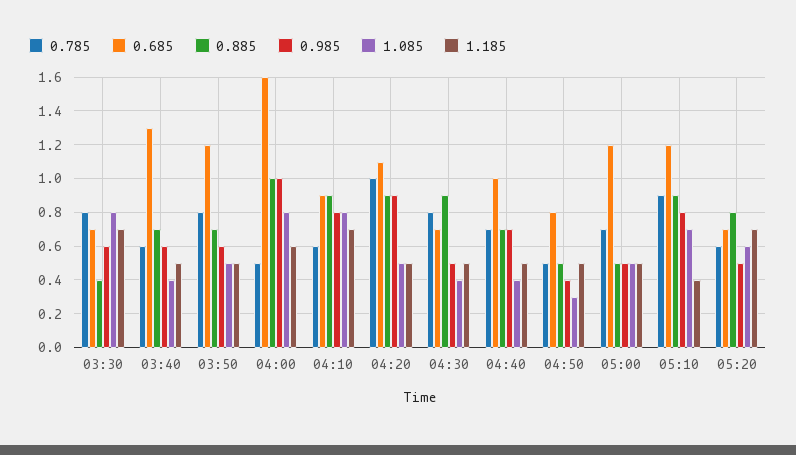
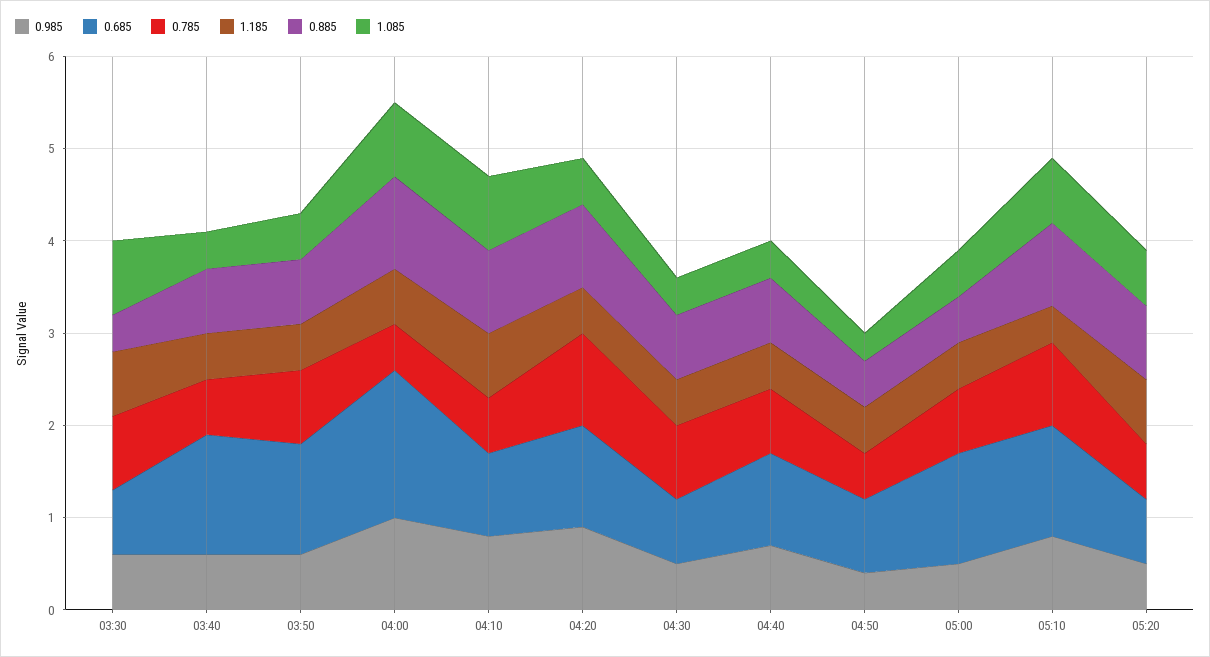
  {
    "0.785": {
      "03:30": 0.8,
      "03:40": 0.6,
      "03:50": 0.8,
      "04:00": 0.5,
      "04:10": 0.6,
      "04:20": 1,
      "04:30": 0.8,
      "04:40": 0.7,
      "04:50": 0.5,
      "05:00": 0.7,
      "05:10": 0.9,
      "05:20": 0.6
    },
    "0.685": {
      "03:30": 0.7,
      "03:40": 1.3,
      "03:50": 1.2,
      "04:00": 1.6,
      "04:10": 0.9,
      "04:20": 1.1,
      "04:30": 0.7,
      "04:40": 1,
      "04:50": 0.8,
      "05:00": 1.2,
      "05:10": 1.2,
      "05:20": 0.7
    },
    "0.885": {
      "03:30": 0.4,
      "03:40": 0.7,
      "03:50": 0.7,
      "04:00": 1,
      "04:10": 0.9,
      "04:20": 0.9,
-     "04:30": 0.9,
+     "04:30": 0.7,
      "04:40": 0.7,
      "04:50": 0.5,
      "05:00": 0.5,
      "05:10": 0.9,
      "05:20": 0.8
    },
    "0.985": {
      "03:30": 0.6,
      "03:40": 0.6,
      "03:50": 0.6,
      "04:00": 1,
      "04:10": 0.8,
      "04:20": 0.9,
      "04:30": 0.5,
      "04:40": 0.7,
      "04:50": 0.4,
      "05:00": 0.5,
      "05:10": 0.8,
      "05:20": 0.5
    },
    "1.085": {
      "03:30": 0.8,
      "03:40": 0.4,
      "03:50": 0.5,
      "04:00": 0.8,
      "04:10": 0.8,
      "04:20": 0.5,
      "04:30": 0.4,
      "04:40": 0.4,
      "04:50": 0.3,
      "05:00": 0.5,
      "05:10": 0.7,
      "05:20": 0.6
    },
    "1.185": {
      "03:30": 0.7,
      "03:40": 0.5,
      "03:50": 0.5,
      "04:00": 0.6,
      "04:10": 0.7,
      "04:20": 0.5,
      "04:30": 0.5,
      "04:40": 0.5,
      "04:50": 0.5,
      "05:00": 0.5,
      "05:10": 0.4,
      "05:20": 0.7
    }
  }

